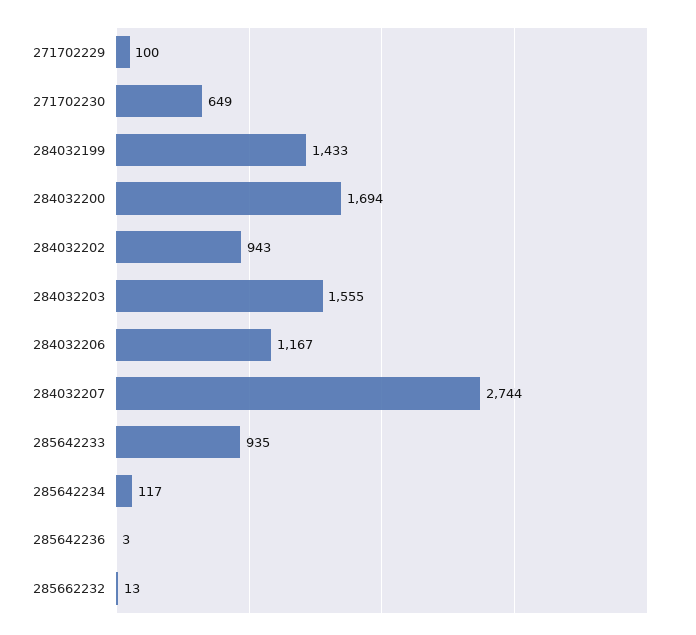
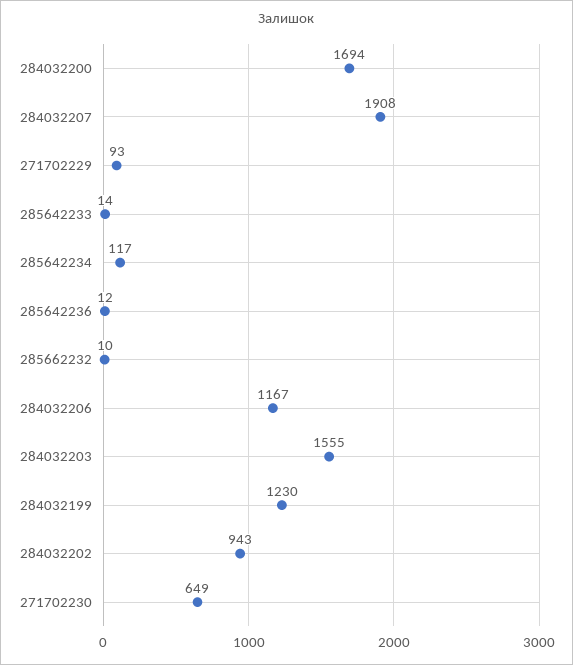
  {
-   "271702229": 100,
+   "271702229": 93,
    "271702230": 649,
-   "284032199": 1433,
+   "284032199": 1230,
    "284032200": 1694,
    "284032202": 943,
    "284032203": 1555,
    "284032206": 1167,
-   "284032207": 2744,
+   "284032207": 1908,
-   "285642233": 935,
+   "285642233": 14,
    "285642234": 117,
-   "285642236": 3,
+   "285642236": 12,
-   "285662232": 13
+   "285662232": 10
  }

